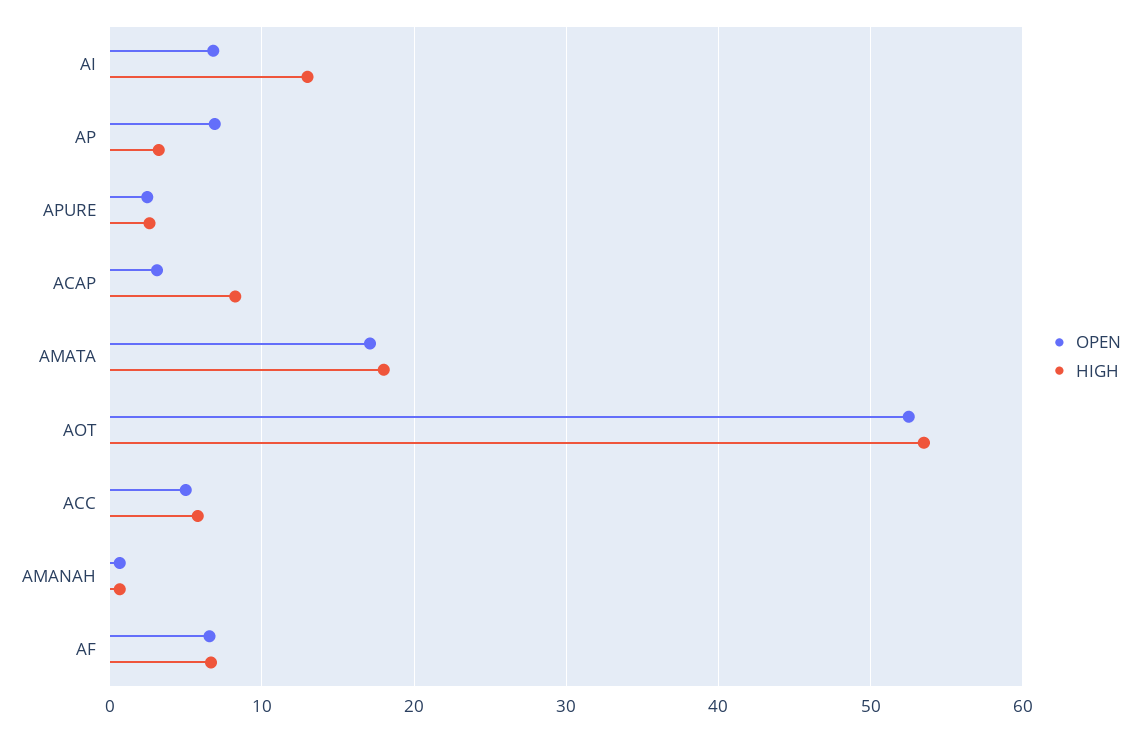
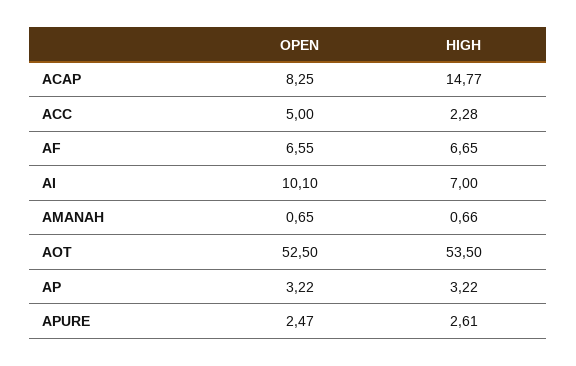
  {
    "OPEN": {
-     "AI": 7,
+     "AI": 10.1,
-     "AP": 7,
+     "AP": 3.22,
      "APURE": 2.47,
-     "ACAP": 3,
+     "ACAP": 8.25,
-     "AMATA": 17,
      "AOT": 52.5,
      "ACC": 5,
      "AMANAH": 0.65,
      "AF": 6.55
    },
    "HIGH": {
-     "AI": 13,
+     "AI": 7,
      "AP": 3.22,
      "APURE": 2.61,
-     "ACAP": 8,
+     "ACAP": 14.77,
-     "AMATA": 18,
      "AOT": 53.5,
-     "ACC": 6,
+     "ACC": 2.28,
      "AMANAH": 0.66,
      "AF": 6.65
    }
  }

